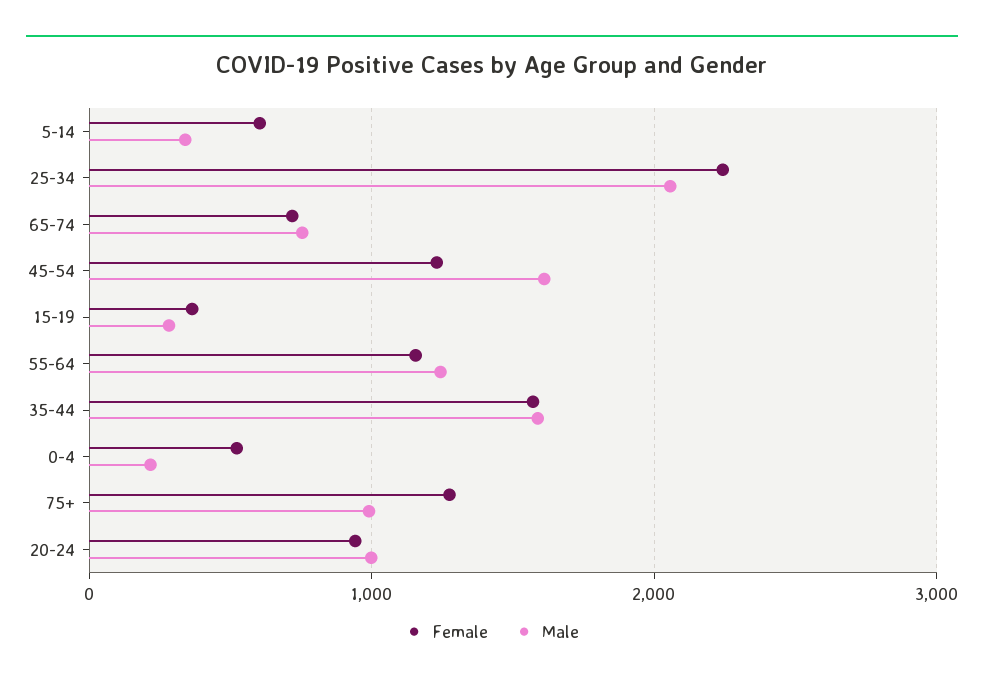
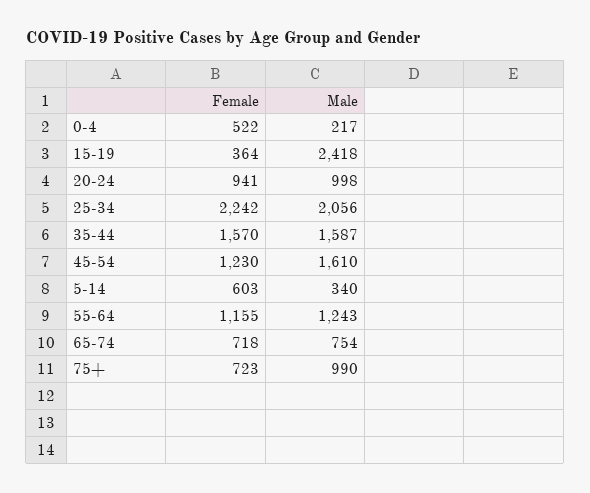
  {
    "Female": {
      "5-14": 603,
      "25-34": 2242,
      "65-74": 718,
      "45-54": 1230,
      "15-19": 364,
      "55-64": 1155,
      "35-44": 1570,
      "0-4": 522,
-     "75+": 1300,
+     "75+": 723,
      "20-24": 941
    },
    "Male": {
      "5-14": 340,
      "25-34": 2056,
      "65-74": 754,
      "45-54": 1610,
-     "15-19": 300,
+     "15-19": 2418,
      "55-64": 1243,
      "35-44": 1587,
      "0-4": 217,
      "75+": 990,
      "20-24": 998
    }
  }

